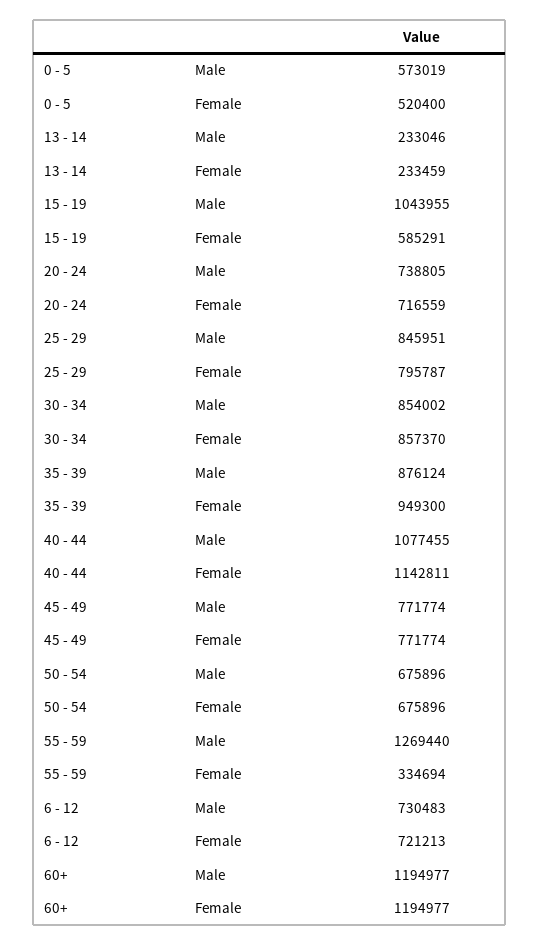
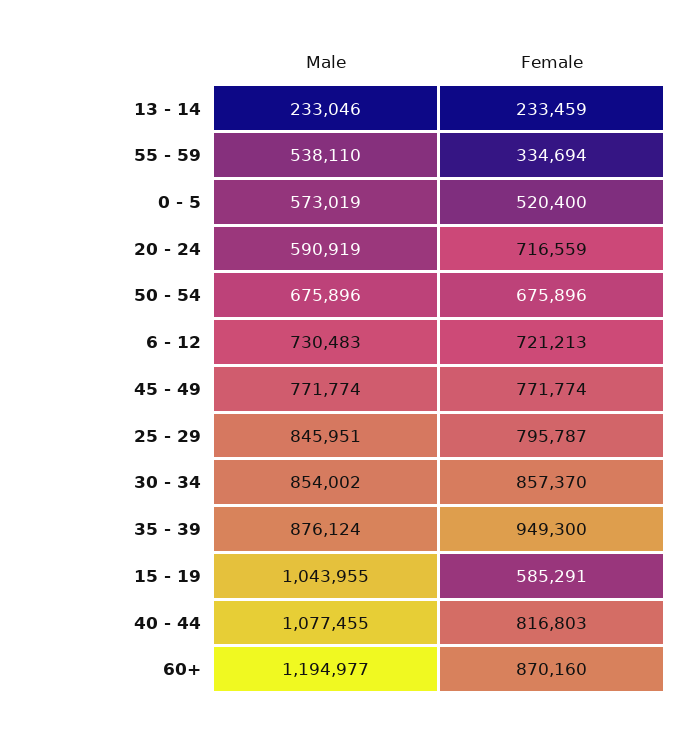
  {
    "0 - 5": {
      "Male": 573019,
      "Female": 520400
    },
    "13 - 14": {
      "Male": 233046,
      "Female": 233459
    },
    "15 - 19": {
      "Male": 1043955,
      "Female": 585291
    },
    "20 - 24": {
-     "Male": 738805,
+     "Male": 590919,
      "Female": 716559
    },
    "25 - 29": {
      "Male": 845951,
      "Female": 795787
    },
    "30 - 34": {
      "Male": 854002,
      "Female": 857370
    },
    "35 - 39": {
      "Male": 876124,
      "Female": 949300
    },
    "40 - 44": {
      "Male": 1077455,
-     "Female": 1142811
+     "Female": 816803
    },
    "45 - 49": {
      "Male": 771774,
      "Female": 771774
    },
    "50 - 54": {
      "Male": 675896,
      "Female": 675896
    },
    "55 - 59": {
-     "Male": 1269440,
+     "Male": 538110,
      "Female": 334694
    },
    "6 - 12": {
      "Male": 730483,
      "Female": 721213
    },
    "60+": {
      "Male": 1194977,
-     "Female": 1194977
+     "Female": 870160
    }
  }

